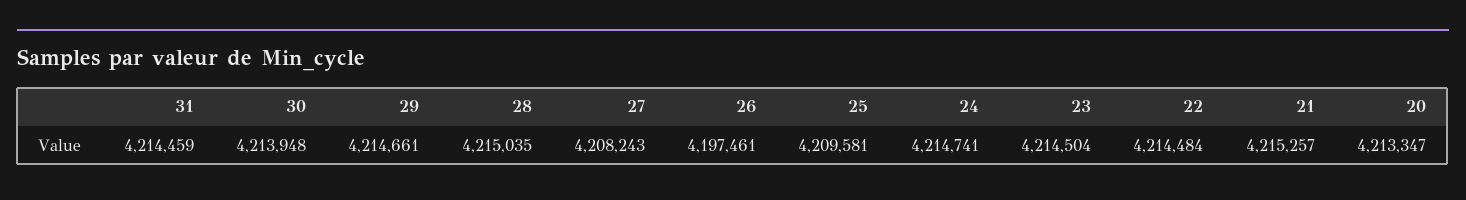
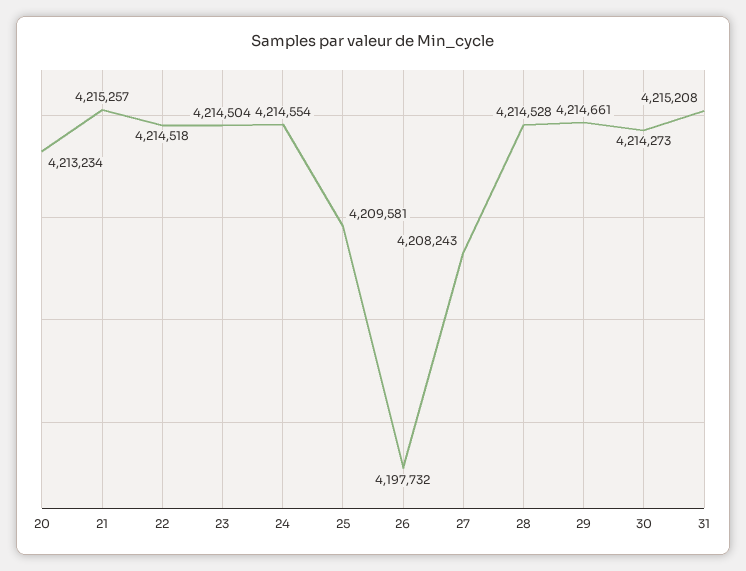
  {
-   "31": 4214459,
+   "31": 4215208,
-   "30": 4213948,
+   "30": 4214273,
    "29": 4214661,
-   "28": 4215035,
+   "28": 4214528,
    "27": 4208243,
-   "26": 4197461,
+   "26": 4197732,
    "25": 4209581,
-   "24": 4214741,
+   "24": 4214554,
    "23": 4214504,
-   "22": 4214484,
+   "22": 4214518,
    "21": 4215257,
-   "20": 4213347
+   "20": 4213234
  }

